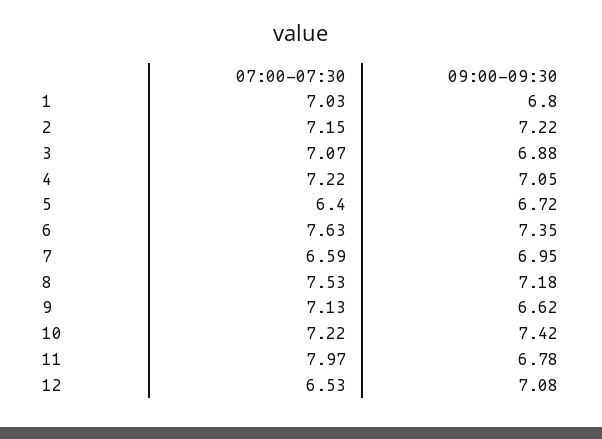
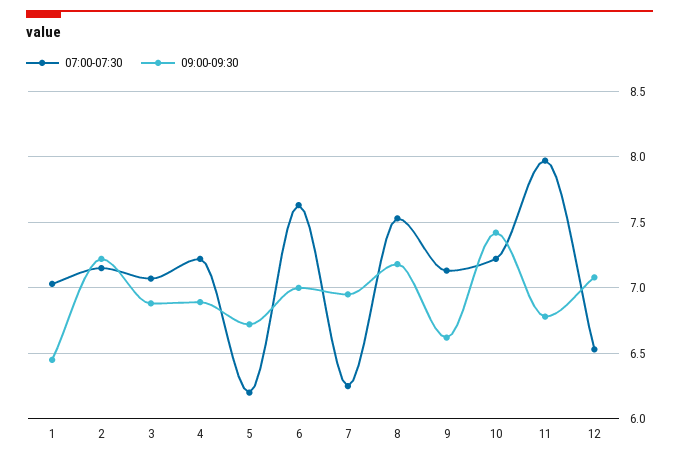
  {
    "07:00-07:30": {
      "1": 7.03,
      "2": 7.15,
      "3": 7.07,
      "4": 7.22,
-     "5": 6.4,
+     "5": 6.2,
      "6": 7.63,
-     "7": 6.59,
+     "7": 6.25,
      "8": 7.53,
      "9": 7.13,
      "10": 7.22,
      "11": 7.97,
      "12": 6.53
    },
    "09:00-09:30": {
-     "1": 6.8,
+     "1": 6.45,
      "2": 7.22,
      "3": 6.88,
-     "4": 7.05,
+     "4": 6.9,
      "5": 6.72,
-     "6": 7.35,
+     "6": 7,
      "7": 6.95,
      "8": 7.18,
      "9": 6.62,
      "10": 7.42,
      "11": 6.78,
      "12": 7.08
    }
  }

